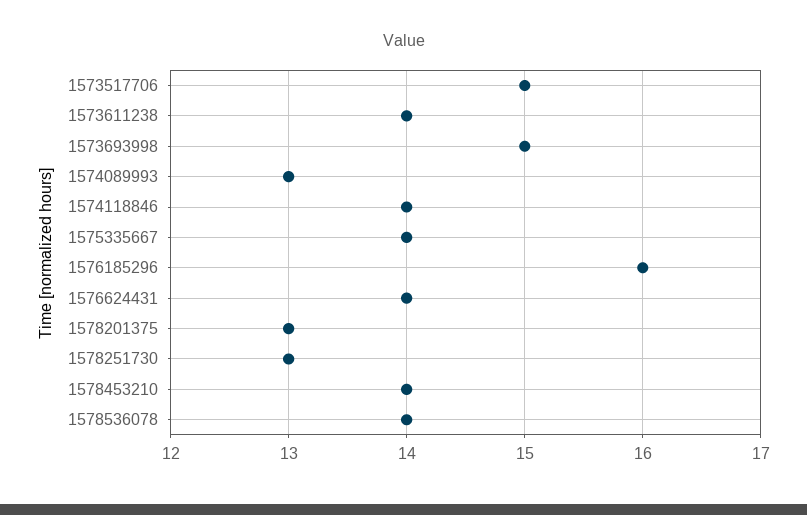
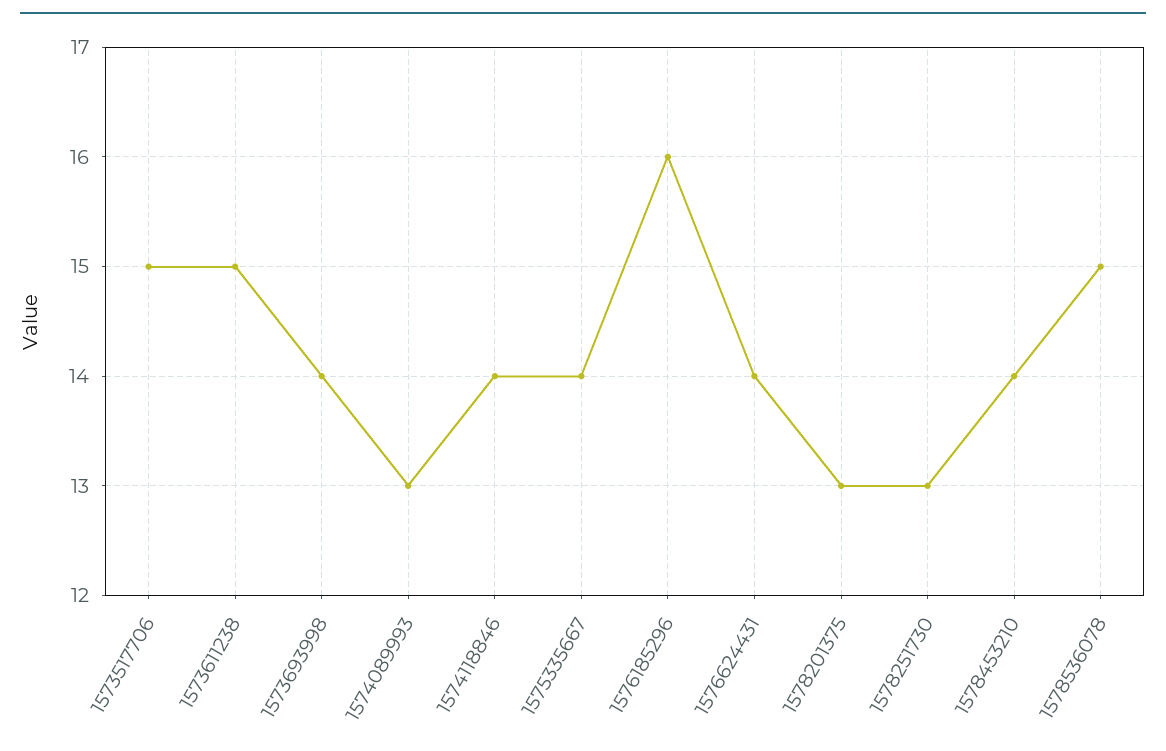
  {
    "1573517706": 15,
-   "1573611238": 14,
+   "1573611238": 15,
-   "1573693998": 15,
+   "1573693998": 14,
    "1574089993": 13,
    "1574118846": 14,
    "1575335667": 14,
    "1576185296": 16,
    "1576624431": 14,
    "1578201375": 13,
    "1578251730": 13,
    "1578453210": 14,
-   "1578536078": 14
+   "1578536078": 15
  }

